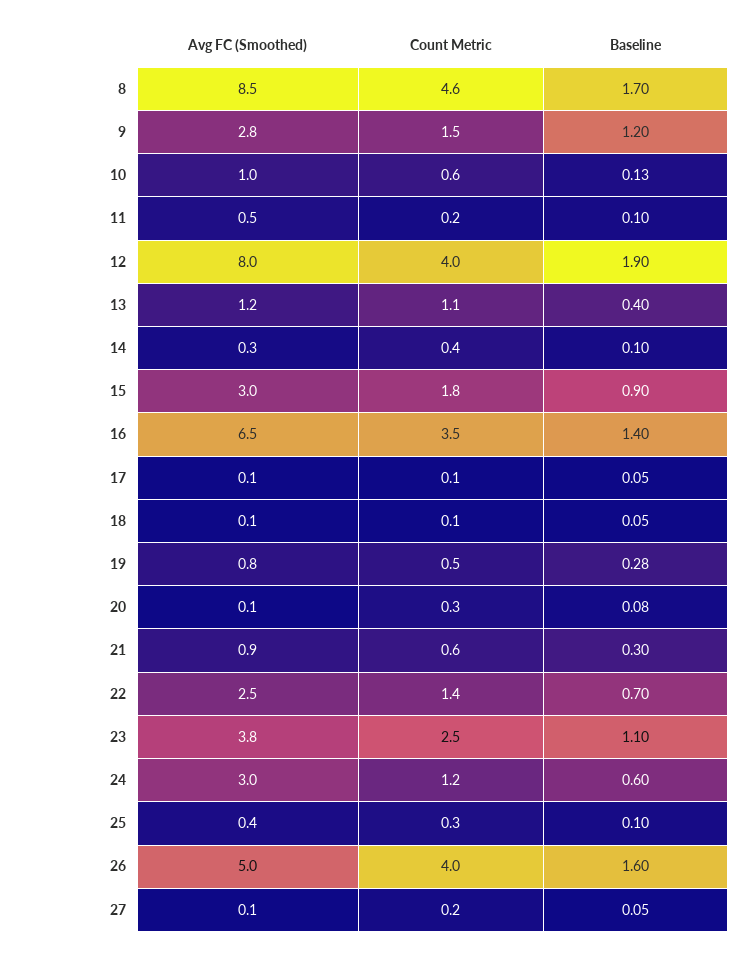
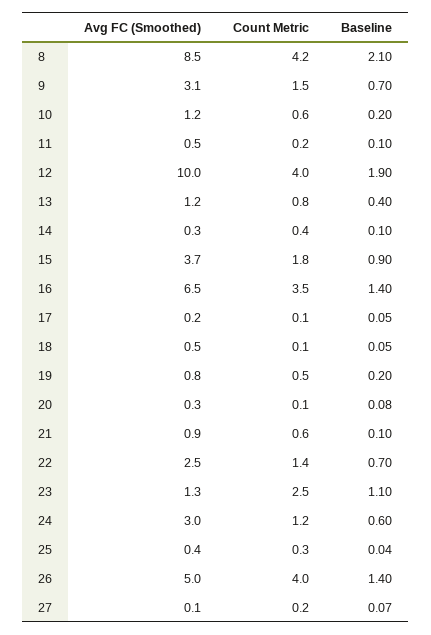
  {
    "Avg FC (Smoothed)": {
      "8": 8.5,
-     "9": 2.8,
+     "9": 3.1,
-     "10": 1,
+     "10": 1.2,
      "11": 0.5,
-     "12": 8,
+     "12": 10,
      "13": 1.2,
      "14": 0.3,
-     "15": 3,
+     "15": 3.7,
      "16": 6.5,
-     "17": 0.1,
+     "17": 0.2,
-     "18": 0.1,
+     "18": 0.5,
      "19": 0.8,
-     "20": 0.1,
+     "20": 0.3,
      "21": 0.9,
      "22": 2.5,
-     "23": 3.8,
+     "23": 1.3,
      "24": 3,
      "25": 0.4,
      "26": 5,
      "27": 0.1
    },
    "Count Metric": {
-     "8": 4.6,
+     "8": 4.2,
      "9": 1.5,
      "10": 0.6,
      "11": 0.2,
      "12": 4,
-     "13": 1.1,
+     "13": 0.8,
      "14": 0.4,
      "15": 1.8,
      "16": 3.5,
      "17": 0.1,
      "18": 0.1,
      "19": 0.5,
-     "20": 0.3,
+     "20": 0.1,
      "21": 0.6,
      "22": 1.4,
      "23": 2.5,
      "24": 1.2,
      "25": 0.3,
      "26": 4,
      "27": 0.2
    },
    "Baseline": {
-     "8": 1.7,
+     "8": 2.1,
-     "9": 1.2,
+     "9": 0.7,
-     "10": 0.13,
+     "10": 0.2,
      "11": 0.1,
      "12": 1.9,
      "13": 0.4,
      "14": 0.1,
      "15": 0.9,
      "16": 1.4,
      "17": 0.05,
      "18": 0.05,
-     "19": 0.28,
+     "19": 0.2,
      "20": 0.08,
-     "21": 0.3,
+     "21": 0.1,
      "22": 0.7,
      "23": 1.1,
      "24": 0.6,
-     "25": 0.1,
+     "25": 0.04,
-     "26": 1.6,
+     "26": 1.4,
-     "27": 0.05
+     "27": 0.07
    }
  }

